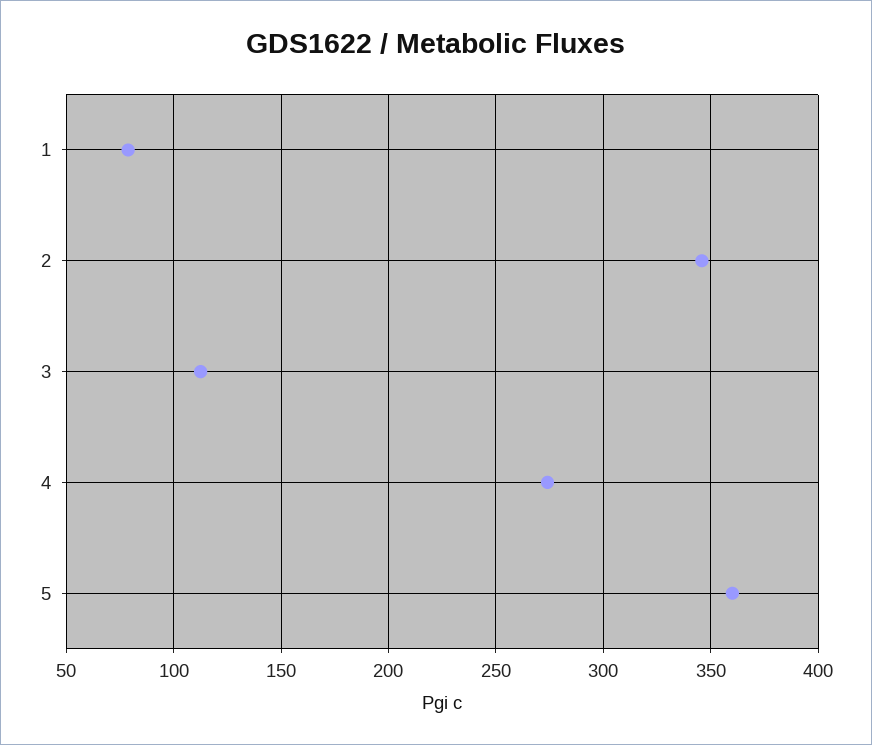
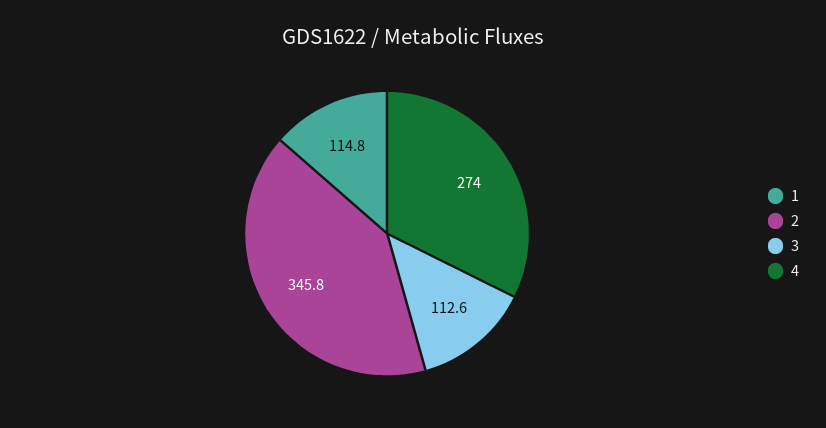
  {
-   "1": 80,
+   "1": 114.8,
    "2": 345.8,
    "3": 112.6,
-   "4": 274,
+   "4": 274
-   "5": 360
  }

